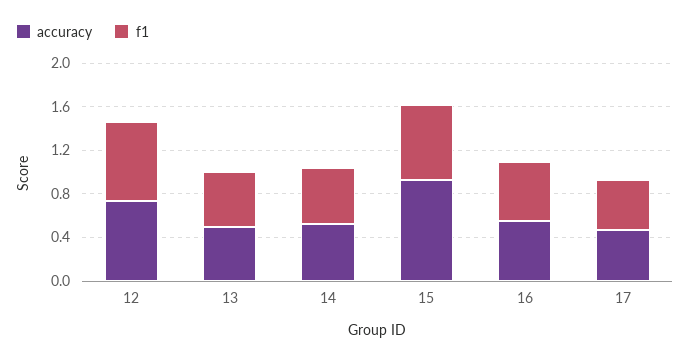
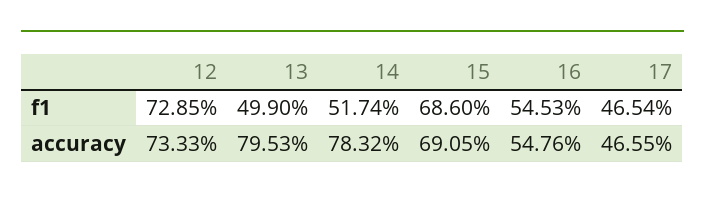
  {
    "accuracy": {
      "12": 0.7333,
-     "13": 0.5,
+     "13": 0.7953,
-     "14": 0.5,
+     "14": 0.7832,
-     "15": 0.9,
+     "15": 0.6905,
      "16": 0.5476,
      "17": 0.4655
    },
    "f1": {
      "12": 0.7285,
      "13": 0.499,
      "14": 0.5174,
      "15": 0.686,
      "16": 0.5453,
      "17": 0.4654
    }
  }

